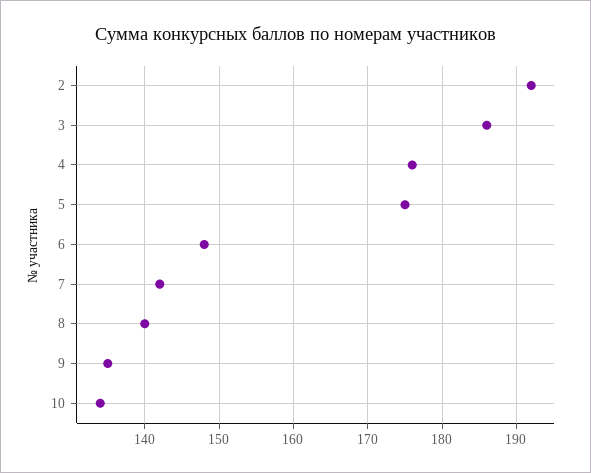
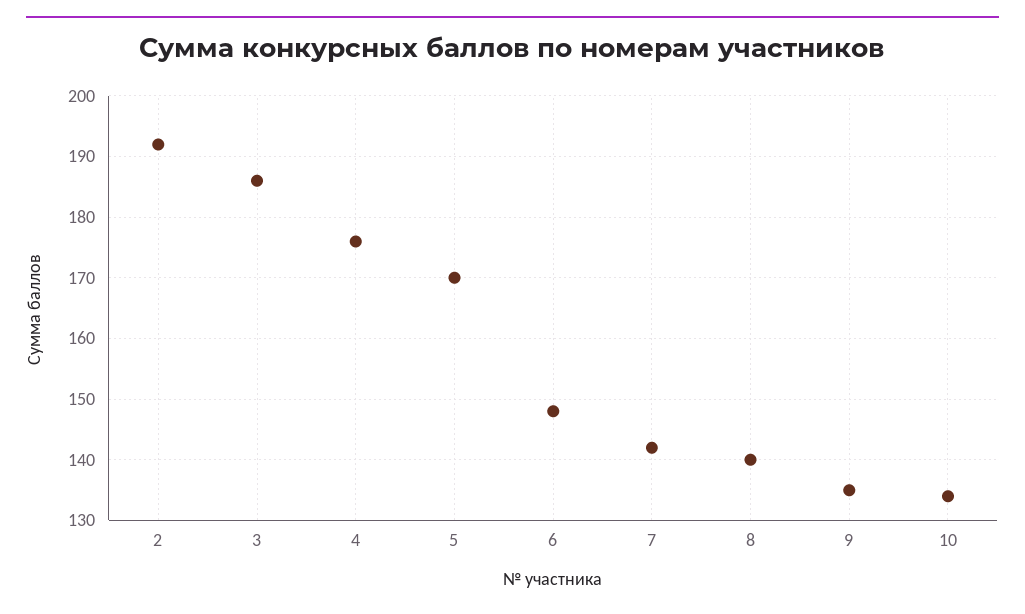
  {
    "2": 192,
    "3": 186,
    "4": 176,
-   "5": 175,
+   "5": 170,
    "6": 148,
    "7": 142,
    "8": 140,
    "9": 135,
    "10": 134
  }

